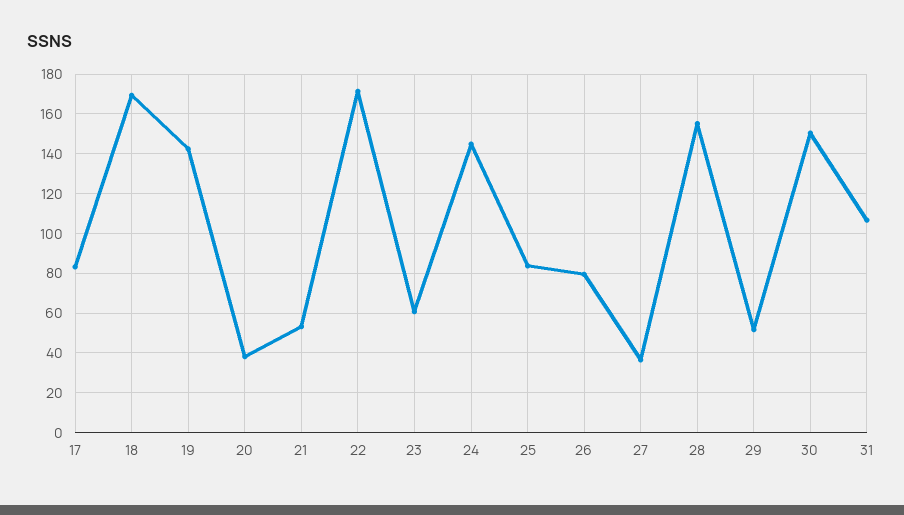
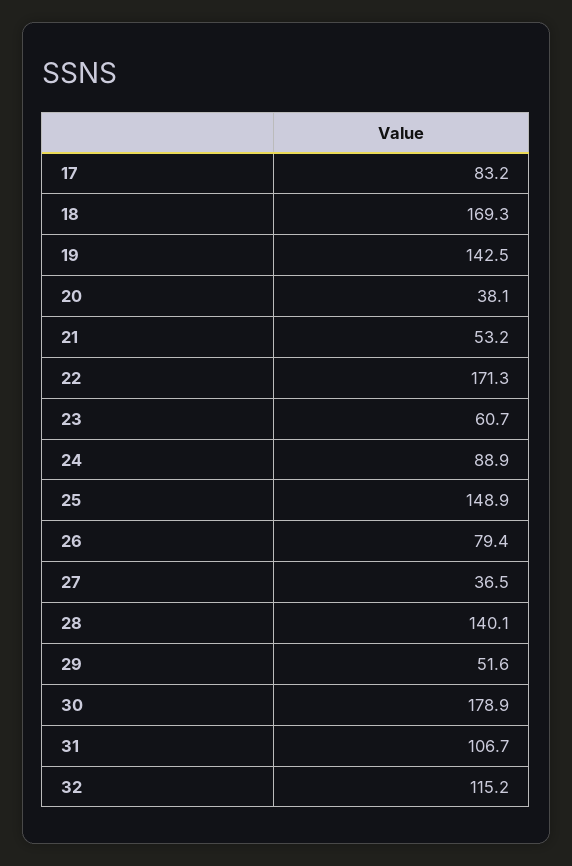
  {
    "17": 83.2,
    "18": 169.3,
    "19": 142.5,
    "20": 38.1,
    "21": 53.2,
    "22": 171.3,
    "23": 60.7,
-   "24": 145,
+   "24": 88.9,
-   "25": 85,
+   "25": 148.9,
    "26": 79.4,
    "27": 36.5,
-   "28": 155,
+   "28": 140.1,
    "29": 51.6,
-   "30": 150,
+   "30": 178.9,
-   "31": 106.7
+   "31": 106.7,
+   "32": 115.2
  }

